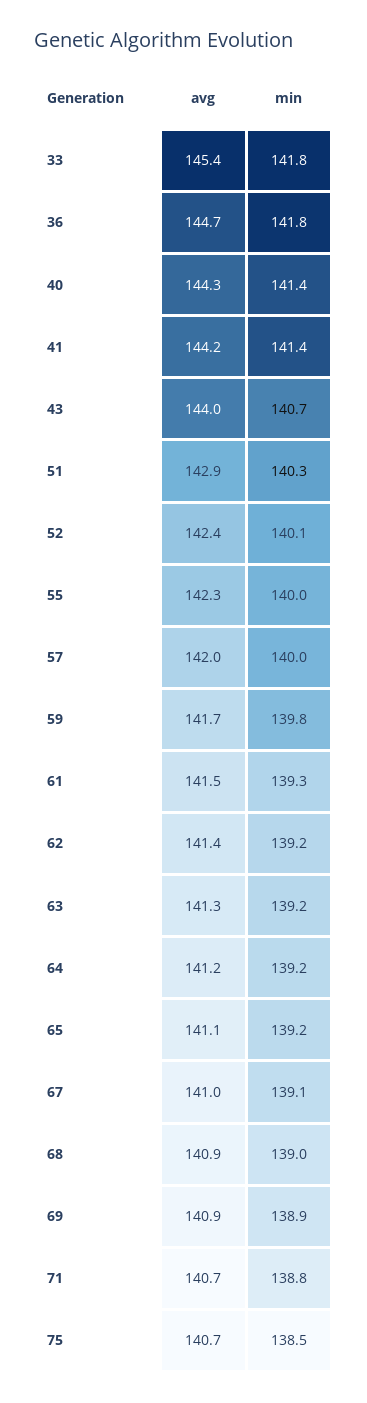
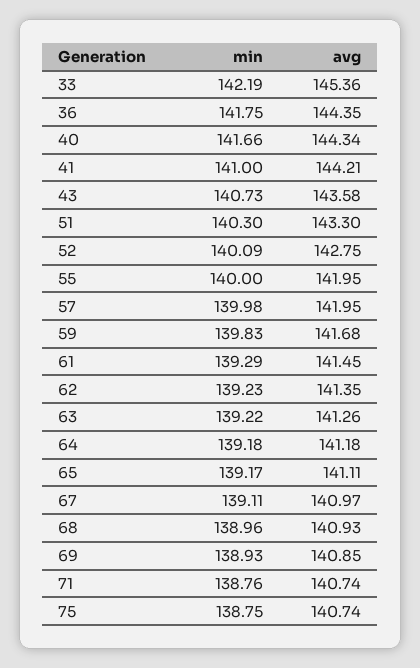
  {
    "avg": {
      "33": 145.36,
-     "36": 144.7,
+     "36": 144.35,
      "40": 144.34,
      "41": 144.21,
-     "43": 144,
+     "43": 143.58,
-     "51": 142.9,
+     "51": 143.3,
-     "52": 142.4,
+     "52": 142.75,
-     "55": 142.3,
+     "55": 141.95,
      "57": 141.95,
      "59": 141.68,
      "61": 141.45,
      "62": 141.35,
      "63": 141.26,
      "64": 141.18,
      "65": 141.11,
      "67": 140.97,
      "68": 140.93,
      "69": 140.85,
      "71": 140.74,
      "75": 140.74
    },
    "min": {
-     "33": 141.8,
+     "33": 142.19,
      "36": 141.75,
-     "40": 141.4,
+     "40": 141.66,
-     "41": 141.4,
+     "41": 141,
      "43": 140.73,
      "51": 140.3,
      "52": 140.09,
      "55": 140,
      "57": 139.98,
      "59": 139.83,
      "61": 139.29,
      "62": 139.23,
      "63": 139.22,
      "64": 139.18,
      "65": 139.17,
      "67": 139.11,
      "68": 138.96,
      "69": 138.93,
      "71": 138.76,
-     "75": 138.5
+     "75": 138.75
    }
  }

